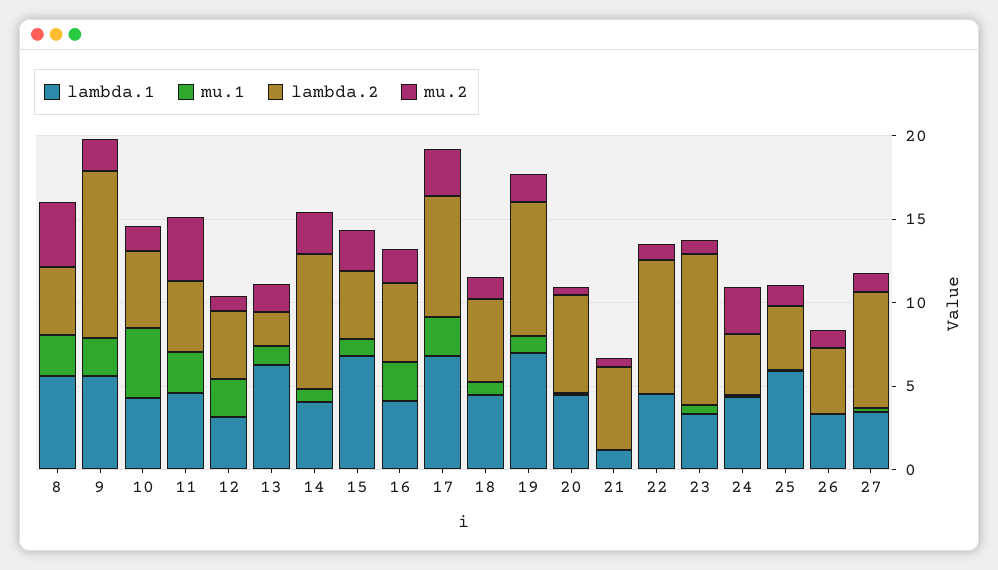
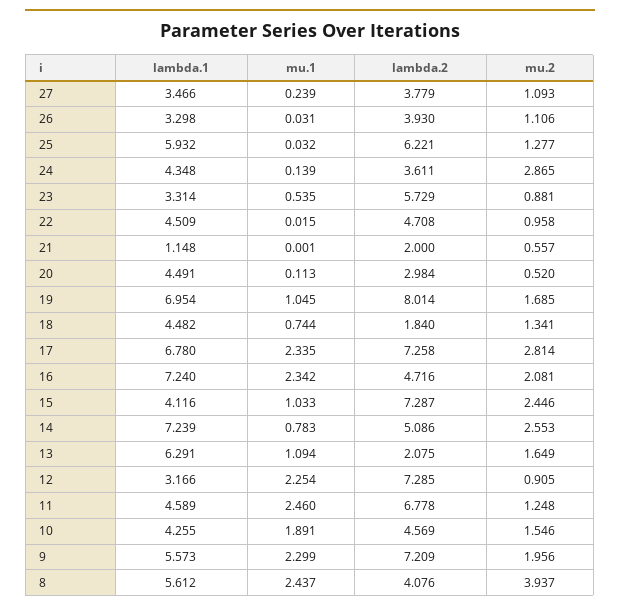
  {
    "lambda.1": {
      "8": 5.612,
      "9": 5.573,
      "10": 4.255,
      "11": 4.589,
      "12": 3.166,
      "13": 6.291,
-     "14": 4,
+     "14": 7.239,
-     "15": 7,
+     "15": 4.116,
-     "16": 4,
+     "16": 7.24,
      "17": 6.78,
      "18": 4.482,
      "19": 6.954,
      "20": 4.491,
      "21": 1.148,
      "22": 4.509,
      "23": 3.314,
      "24": 4.348,
      "25": 5.932,
      "26": 3.298,
      "27": 3.466
    },
    "mu.1": {
      "8": 2.437,
      "9": 2.299,
-     "10": 4,
+     "10": 1.891,
      "11": 2.46,
      "12": 2.254,
      "13": 1.094,
      "14": 0.783,
      "15": 1.033,
      "16": 2.342,
      "17": 2.335,
      "18": 0.744,
      "19": 1.045,
      "20": 0.113,
      "21": 0.001,
      "22": 0.015,
      "23": 0.535,
      "24": 0.139,
      "25": 0.032,
      "26": 0.031,
      "27": 0.239
    },
    "lambda.2": {
      "8": 4.076,
-     "9": 10,
+     "9": 7.209,
      "10": 4.569,
-     "11": 4,
+     "11": 6.778,
-     "12": 4,
+     "12": 7.285,
      "13": 2.075,
-     "14": 8,
+     "14": 5.086,
-     "15": 4,
+     "15": 7.287,
      "16": 4.716,
      "17": 7.258,
-     "18": 5,
+     "18": 1.84,
      "19": 8.014,
-     "20": 6,
+     "20": 2.984,
-     "21": 5,
+     "21": 2,
-     "22": 8,
+     "22": 4.708,
-     "23": 9,
+     "23": 5.729,
      "24": 3.611,
-     "25": 4,
+     "25": 6.221,
      "26": 3.93,
-     "27": 7
+     "27": 3.779
    },
    "mu.2": {
      "8": 3.937,
      "9": 1.956,
      "10": 1.546,
-     "11": 4,
+     "11": 1.248,
      "12": 0.905,
      "13": 1.649,
      "14": 2.553,
      "15": 2.446,
      "16": 2.081,
      "17": 2.814,
      "18": 1.341,
      "19": 1.685,
      "20": 0.52,
      "21": 0.557,
      "22": 0.958,
      "23": 0.881,
      "24": 2.865,
      "25": 1.277,
      "26": 1.106,
      "27": 1.093
    }
  }

